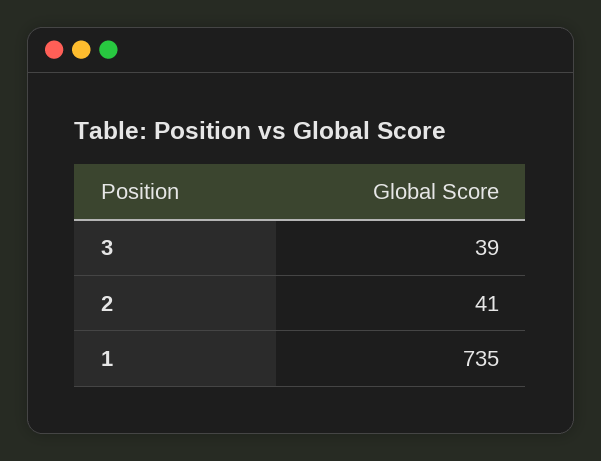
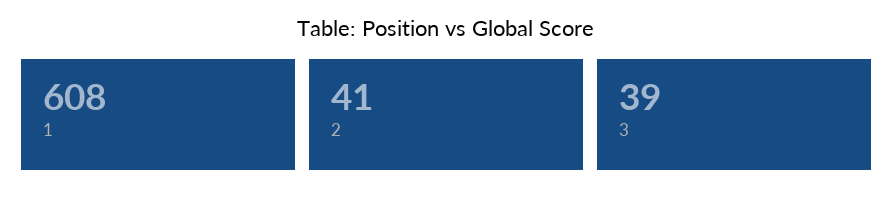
  {
    "3": 39,
    "2": 41,
-   "1": 735
+   "1": 608
  }

